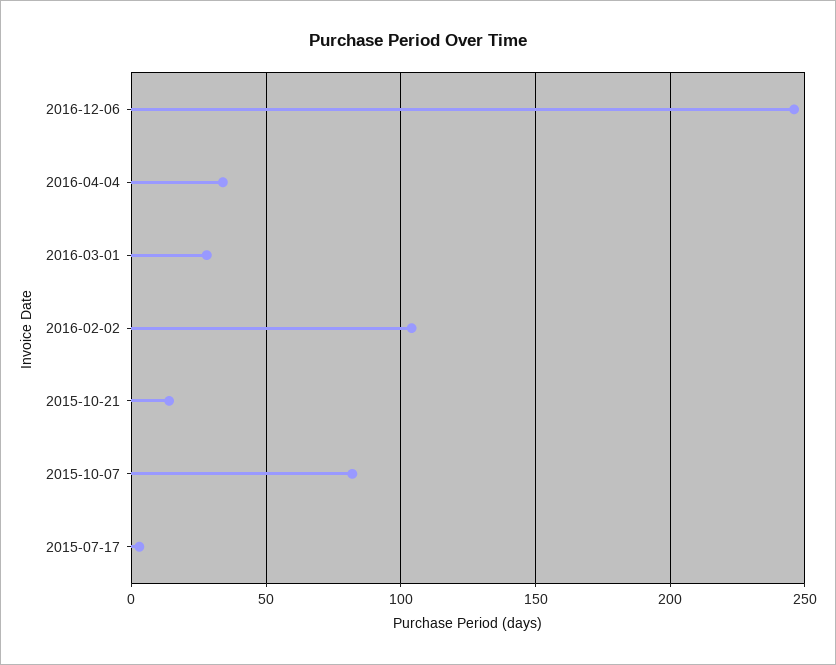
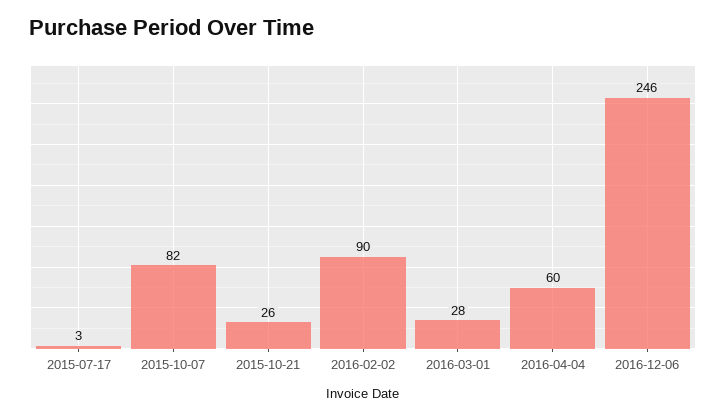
  {
    "2016-12-06": 246,
-   "2016-04-04": 35,
+   "2016-04-04": 60,
    "2016-03-01": 28,
-   "2016-02-02": 105,
+   "2016-02-02": 90,
-   "2015-10-21": 15,
+   "2015-10-21": 26,
    "2015-10-07": 82,
    "2015-07-17": 3
  }

